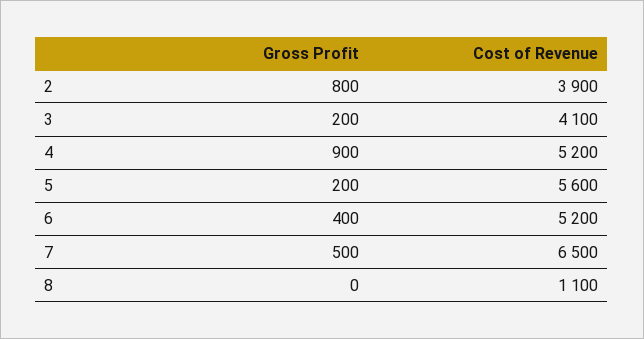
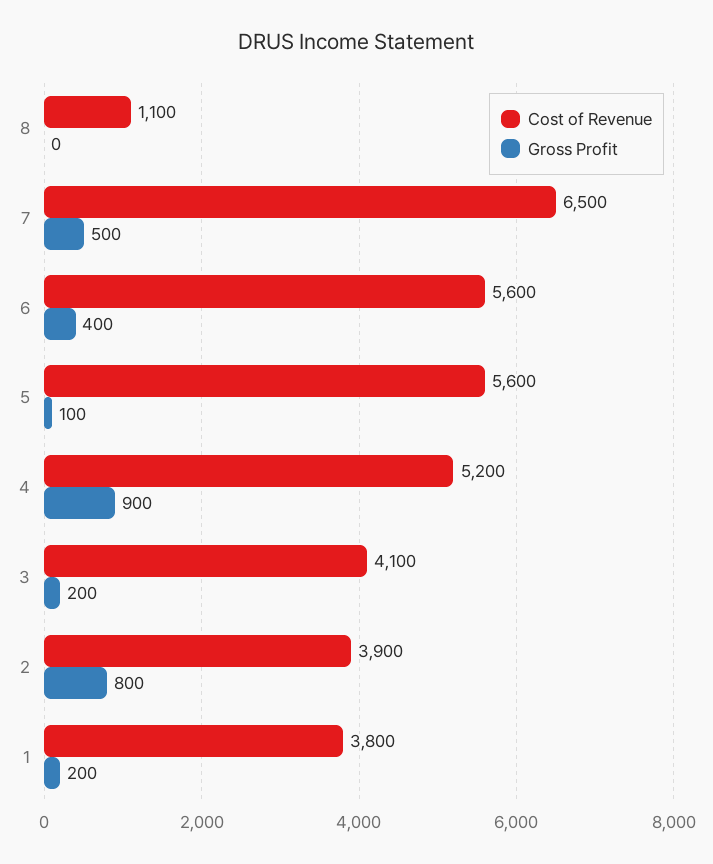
  {
    "Gross Profit": {
      "2": 800,
      "3": 200,
      "4": 900,
-     "5": 200,
+     "5": 100,
      "6": 400,
      "7": 500,
-     "8": 0
+     "8": 0,
+     "1": 200
    },
    "Cost of Revenue": {
      "2": 3900,
      "3": 4100,
      "4": 5200,
      "5": 5600,
-     "6": 5200,
+     "6": 5600,
      "7": 6500,
-     "8": 1100
+     "8": 1100,
+     "1": 3800
    }
  }

